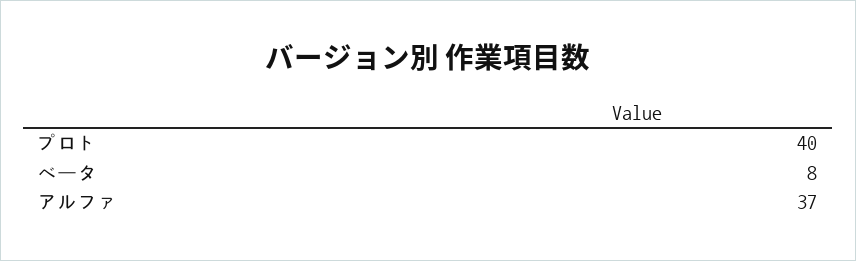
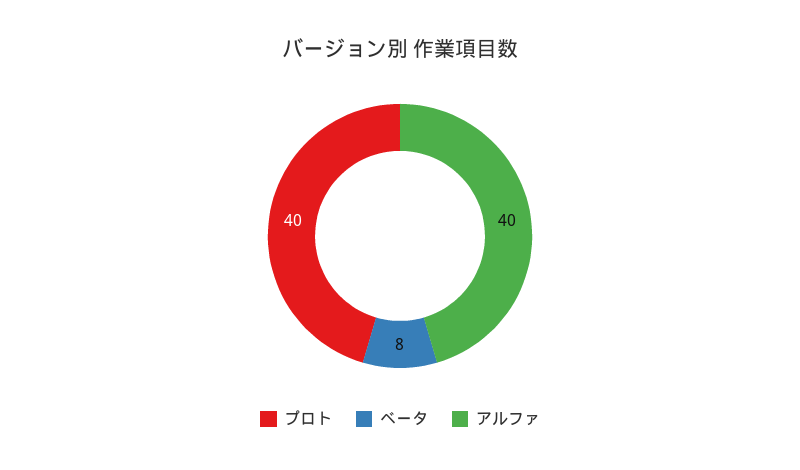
  {
    "プロト": 40,
    "ベータ": 8,
-   "アルファ": 37
+   "アルファ": 40
  }

